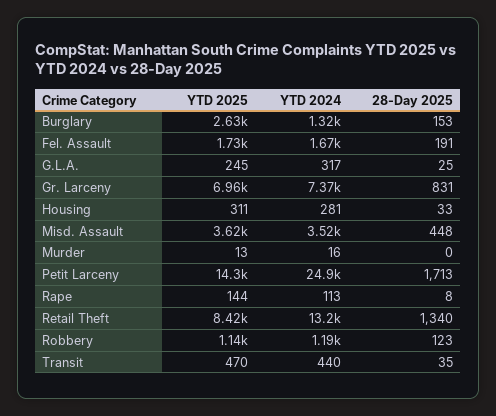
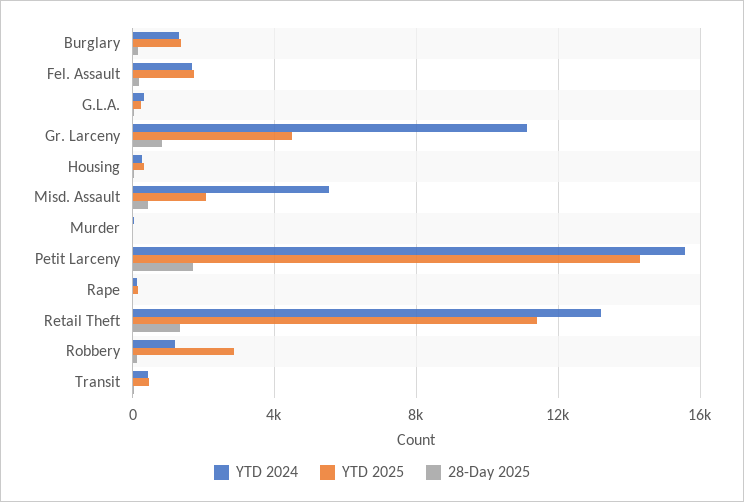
  {
    "YTD 2025": {
-     "Burglary": 2630,
+     "Burglary": 1500,
      "Fel. Assault": 1730,
      "G.L.A.": 245,
-     "Gr. Larceny": 6960,
+     "Gr. Larceny": 4500,
      "Housing": 311,
-     "Misd. Assault": 3620,
+     "Misd. Assault": 2000,
      "Murder": 13,
      "Petit Larceny": 14300,
      "Rape": 144,
-     "Retail Theft": 8420,
+     "Retail Theft": 11500,
-     "Robbery": 1140,
+     "Robbery": 3000,
      "Transit": 470
    },
    "YTD 2024": {
      "Burglary": 1320,
      "Fel. Assault": 1670,
      "G.L.A.": 317,
-     "Gr. Larceny": 7370,
+     "Gr. Larceny": 11000,
      "Housing": 281,
-     "Misd. Assault": 3520,
+     "Misd. Assault": 5500,
      "Murder": 16,
-     "Petit Larceny": 24900,
+     "Petit Larceny": 15500,
      "Rape": 113,
      "Retail Theft": 13200,
      "Robbery": 1190,
      "Transit": 440
    },
    "28-Day 2025": {
      "Burglary": 153,
      "Fel. Assault": 191,
      "G.L.A.": 25,
      "Gr. Larceny": 831,
      "Housing": 33,
      "Misd. Assault": 448,
      "Murder": 0,
      "Petit Larceny": 1713,
      "Rape": 8,
      "Retail Theft": 1340,
      "Robbery": 123,
      "Transit": 35
    }
  }

